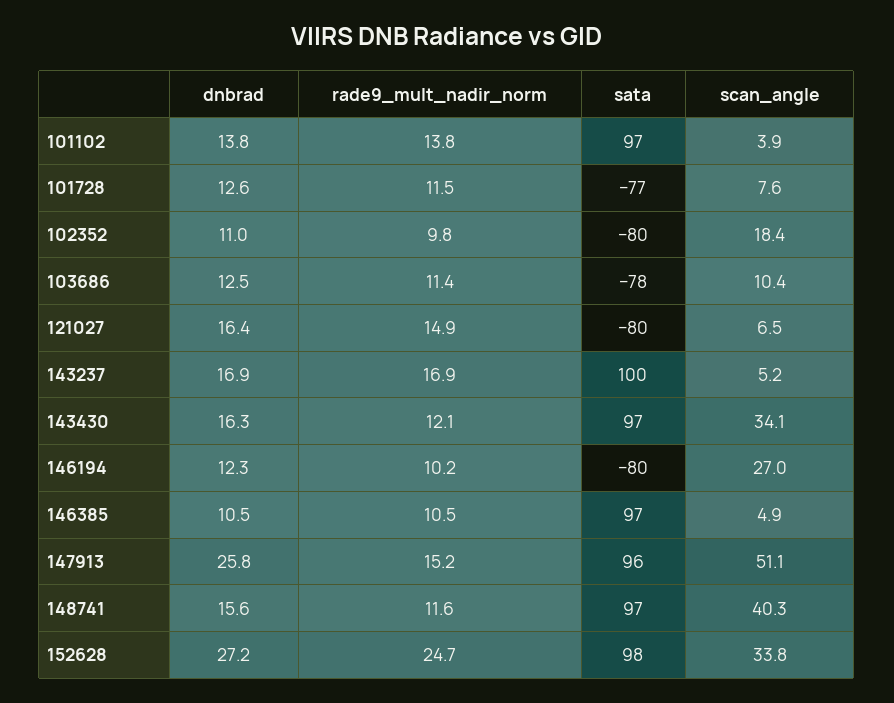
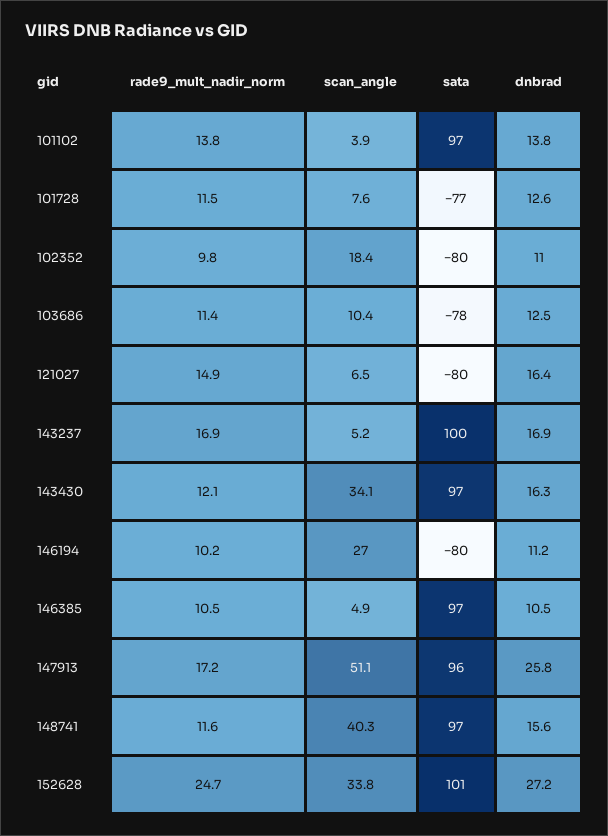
  {
    "dnbrad": {
      "101102": 13.8,
      "101728": 12.6,
      "102352": 11,
      "103686": 12.5,
      "121027": 16.4,
      "143237": 16.9,
      "143430": 16.3,
-     "146194": 12.3,
+     "146194": 11.2,
      "146385": 10.5,
      "147913": 25.8,
      "148741": 15.6,
      "152628": 27.2
    },
    "rade9_mult_nadir_norm": {
      "101102": 13.8,
      "101728": 11.5,
      "102352": 9.8,
      "103686": 11.4,
      "121027": 14.9,
      "143237": 16.9,
      "143430": 12.1,
      "146194": 10.2,
      "146385": 10.5,
-     "147913": 15.2,
+     "147913": 17.2,
      "148741": 11.6,
      "152628": 24.7
    },
    "sata": {
      "101102": 97,
      "101728": -77,
      "102352": -80,
      "103686": -78,
      "121027": -80,
      "143237": 100,
      "143430": 97,
      "146194": -80,
      "146385": 97,
      "147913": 96,
      "148741": 97,
-     "152628": 98
+     "152628": 101
    },
    "scan_angle": {
      "101102": 3.9,
      "101728": 7.6,
      "102352": 18.4,
      "103686": 10.4,
      "121027": 6.5,
      "143237": 5.2,
      "143430": 34.1,
      "146194": 27,
      "146385": 4.9,
      "147913": 51.1,
      "148741": 40.3,
      "152628": 33.8
    }
  }

